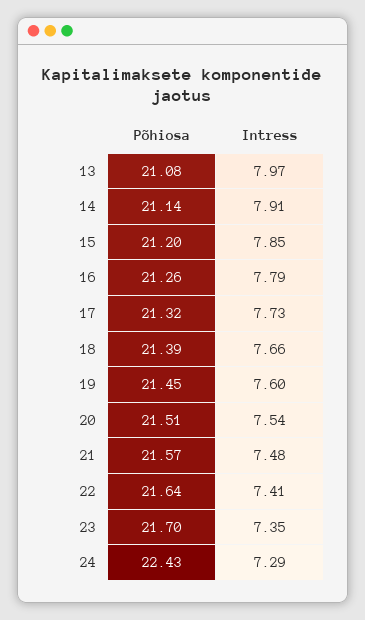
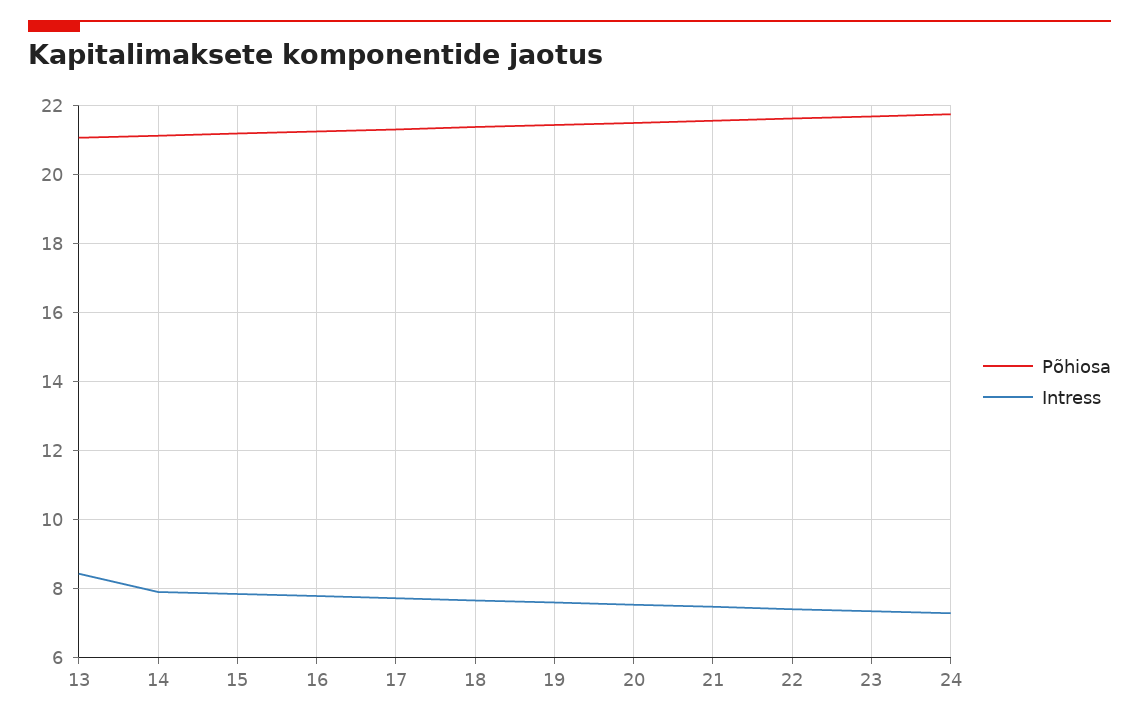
  {
    "Põhiosa": {
      "13": 21.08,
      "14": 21.14,
      "15": 21.2,
      "16": 21.26,
      "17": 21.32,
      "18": 21.39,
      "19": 21.45,
      "20": 21.51,
      "21": 21.57,
      "22": 21.64,
      "23": 21.7,
-     "24": 22.43
+     "24": 21.8
    },
    "Intress": {
-     "13": 7.97,
+     "13": 8.4,
      "14": 7.91,
      "15": 7.85,
      "16": 7.79,
      "17": 7.73,
      "18": 7.66,
      "19": 7.6,
      "20": 7.54,
      "21": 7.48,
      "22": 7.41,
      "23": 7.35,
      "24": 7.29
    }
  }

